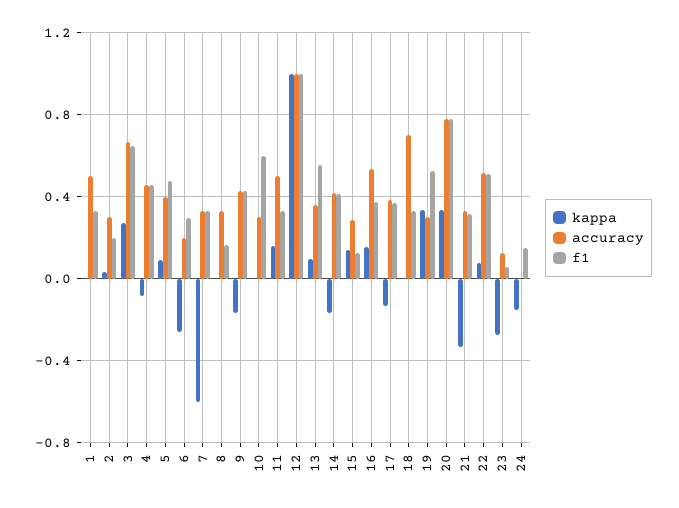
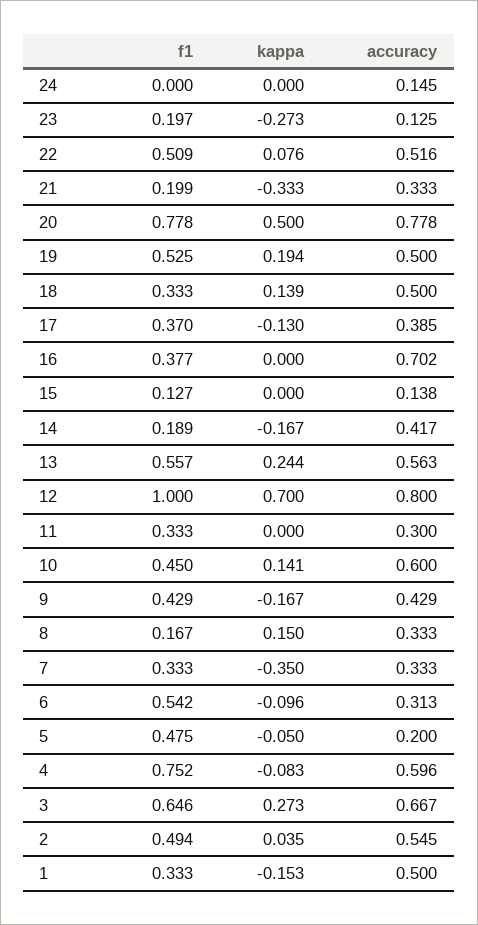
  {
    "kappa": {
-     "1": 0,
+     "1": -0.153,
      "2": 0.035,
      "3": 0.273,
      "4": -0.083,
-     "5": 0.1,
+     "5": -0.05,
-     "6": -0.25,
+     "6": -0.096,
-     "7": -0.6,
+     "7": -0.35,
-     "8": 0,
+     "8": 0.15,
      "9": -0.167,
-     "10": 0,
+     "10": 0.141,
-     "11": 0.15,
+     "11": 0,
-     "12": 1,
+     "12": 0.7,
-     "13": 0.1,
+     "13": 0.244,
      "14": -0.167,
-     "15": 0.15,
+     "15": 0,
-     "16": 0.15,
+     "16": 0,
      "17": -0.13,
-     "18": 0,
+     "18": 0.139,
-     "19": 0.35,
+     "19": 0.194,
-     "20": 0.35,
+     "20": 0.5,
      "21": -0.333,
      "22": 0.076,
      "23": -0.273,
-     "24": -0.15
+     "24": 0
    },
    "accuracy": {
      "1": 0.5,
-     "2": 0.3,
+     "2": 0.545,
      "3": 0.667,
-     "4": 0.45,
+     "4": 0.596,
-     "5": 0.4,
+     "5": 0.2,
-     "6": 0.2,
+     "6": 0.313,
      "7": 0.333,
      "8": 0.333,
      "9": 0.429,
-     "10": 0.3,
+     "10": 0.6,
-     "11": 0.5,
+     "11": 0.3,
-     "12": 1,
+     "12": 0.8,
-     "13": 0.35,
+     "13": 0.563,
      "14": 0.417,
-     "15": 0.3,
+     "15": 0.138,
-     "16": 0.55,
+     "16": 0.702,
      "17": 0.385,
-     "18": 0.7,
+     "18": 0.5,
-     "19": 0.3,
+     "19": 0.5,
      "20": 0.778,
      "21": 0.333,
      "22": 0.516,
      "23": 0.125,
-     "24": 0
+     "24": 0.145
    },
    "f1": {
      "1": 0.333,
-     "2": 0.2,
+     "2": 0.494,
      "3": 0.646,
-     "4": 0.45,
+     "4": 0.752,
      "5": 0.475,
-     "6": 0.3,
+     "6": 0.542,
      "7": 0.333,
      "8": 0.167,
      "9": 0.429,
-     "10": 0.6,
+     "10": 0.45,
      "11": 0.333,
      "12": 1,
      "13": 0.557,
-     "14": 0.4,
+     "14": 0.189,
      "15": 0.127,
      "16": 0.377,
      "17": 0.37,
      "18": 0.333,
      "19": 0.525,
      "20": 0.778,
-     "21": 0.3,
+     "21": 0.199,
      "22": 0.509,
-     "23": 0.05,
+     "23": 0.197,
-     "24": 0.15
+     "24": 0
    }
  }

